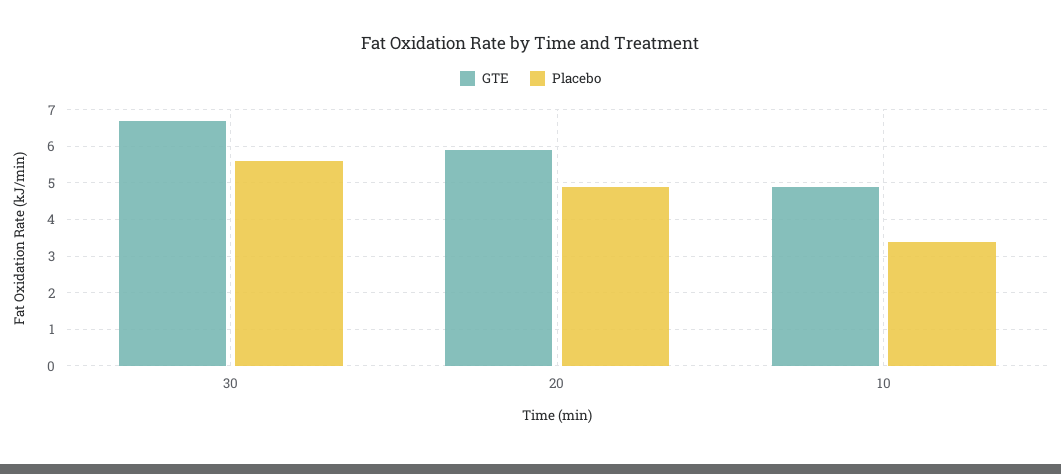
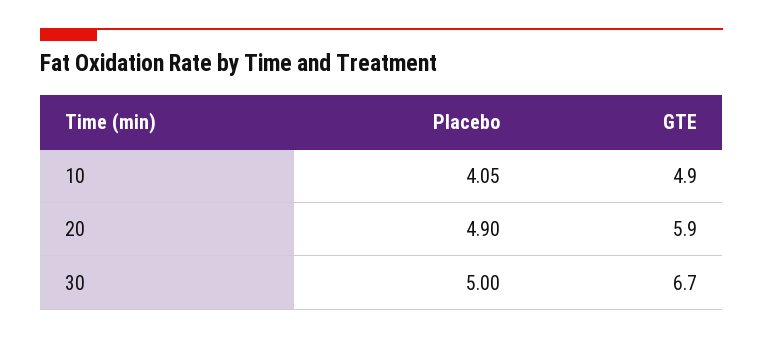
  {
    "GTE": {
      "30": 6.7,
      "20": 5.9,
      "10": 4.9
    },
    "Placebo": {
-     "30": 5.6,
+     "30": 5,
      "20": 4.9,
-     "10": 3.4
+     "10": 4.05
    }
  }

